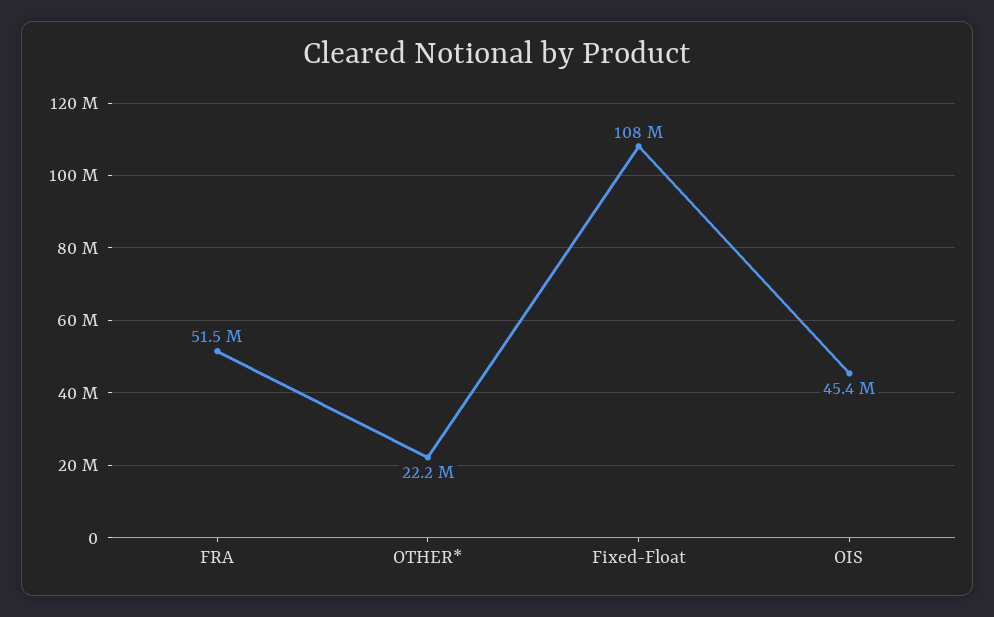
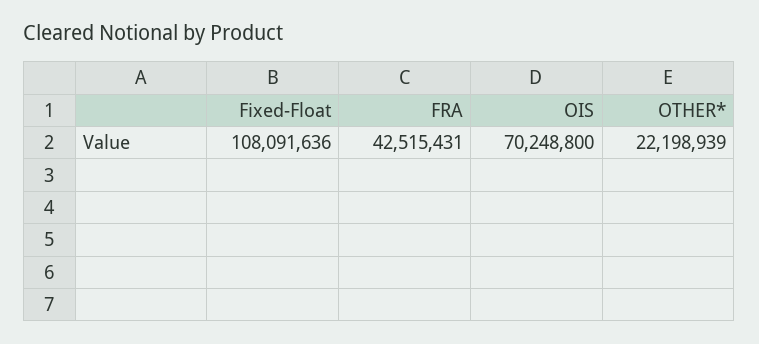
  {
-   "FRA": 51500000,
+   "FRA": 42515431,
    "OTHER*": 22198939,
    "Fixed-Float": 108091636,
-   "OIS": 45400000
+   "OIS": 70248800
  }

